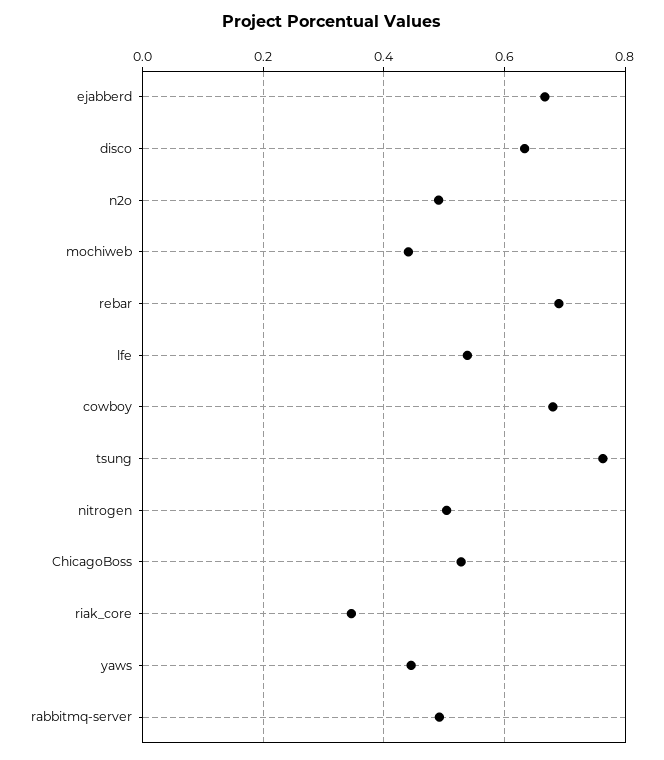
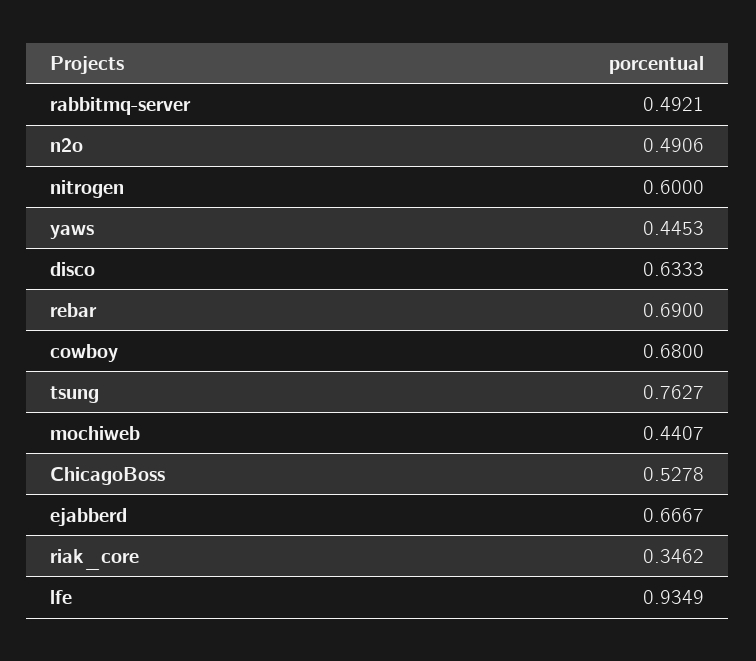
  {
    "ejabberd": 0.6667,
    "disco": 0.6333,
    "n2o": 0.4906,
    "mochiweb": 0.4407,
    "rebar": 0.69,
-   "lfe": 0.54,
+   "lfe": 0.9349,
    "cowboy": 0.68,
    "tsung": 0.7627,
-   "nitrogen": 0.5,
+   "nitrogen": 0.6,
    "ChicagoBoss": 0.5278,
    "riak_core": 0.3462,
    "yaws": 0.4453,
    "rabbitmq-server": 0.4921
  }

